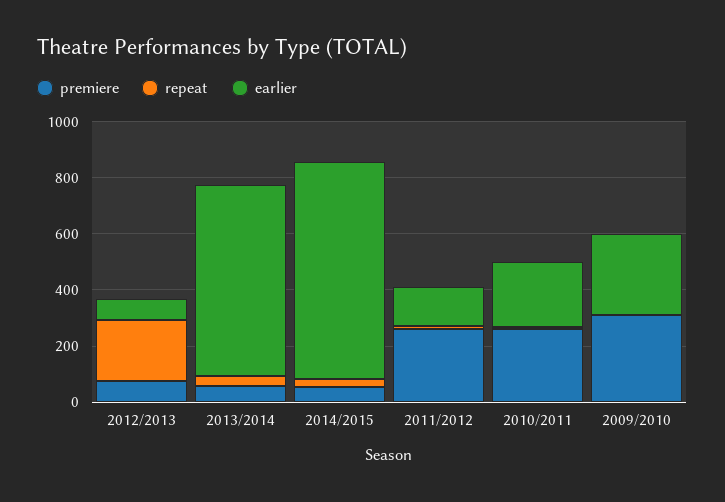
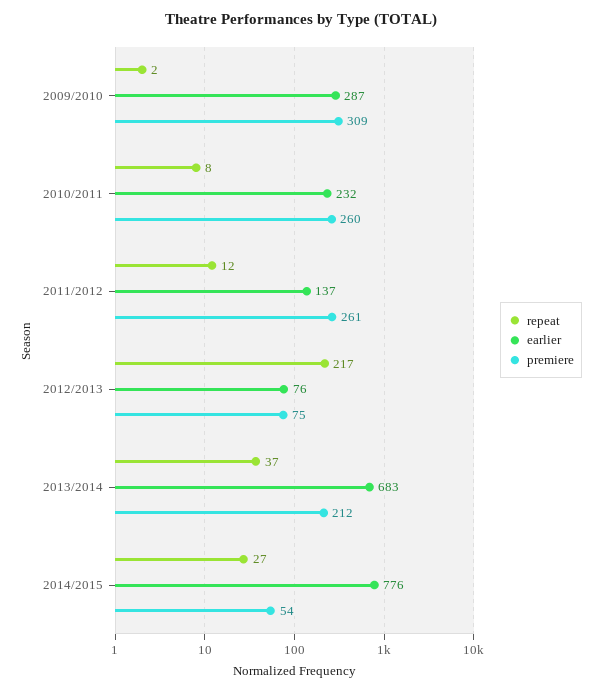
  {
    "premiere": {
      "2012/2013": 75,
-     "2013/2014": 50,
+     "2013/2014": 212,
      "2014/2015": 54,
      "2011/2012": 261,
      "2010/2011": 260,
      "2009/2010": 309
    },
    "repeat": {
      "2012/2013": 217,
      "2013/2014": 37,
      "2014/2015": 27,
      "2011/2012": 12,
      "2010/2011": 8,
      "2009/2010": 2
    },
    "earlier": {
      "2012/2013": 76,
      "2013/2014": 683,
      "2014/2015": 776,
      "2011/2012": 137,
      "2010/2011": 232,
      "2009/2010": 287
    }
  }

